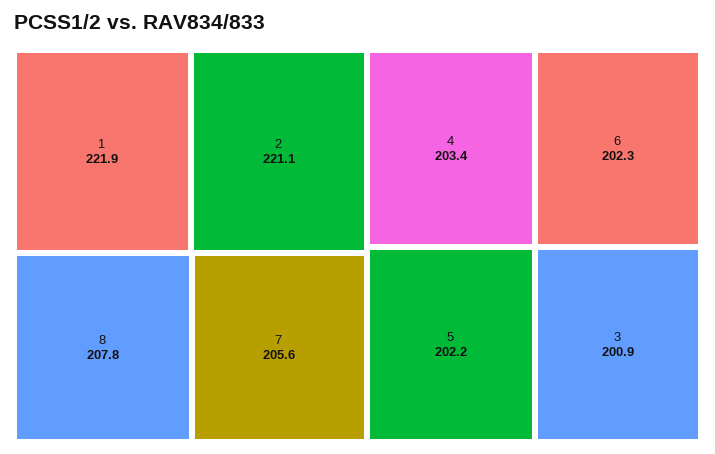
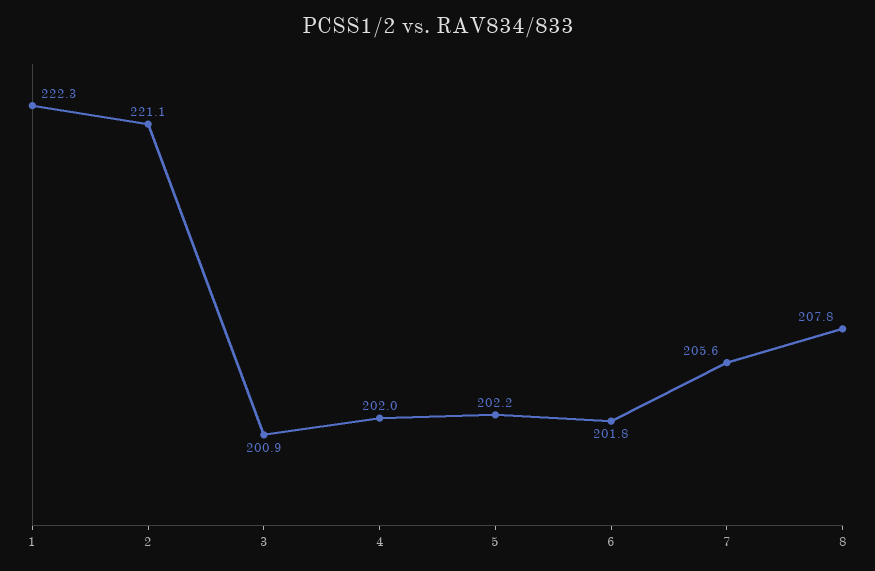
  {
-   "1": 221.9,
+   "1": 222.3,
    "2": 221.1,
    "8": 207.8,
    "7": 205.6,
-   "4": 203.4,
+   "4": 202,
-   "6": 202.3,
+   "6": 201.8,
    "5": 202.2,
    "3": 200.9
  }

